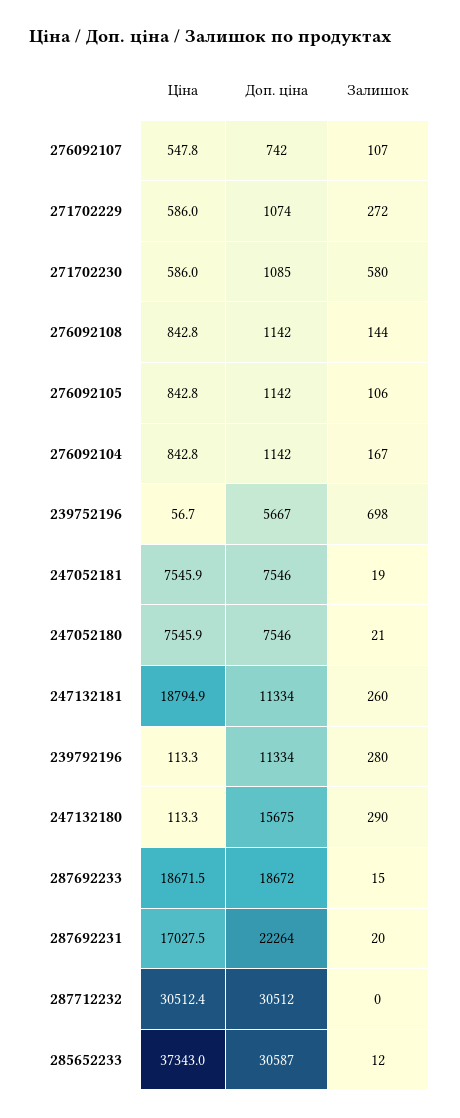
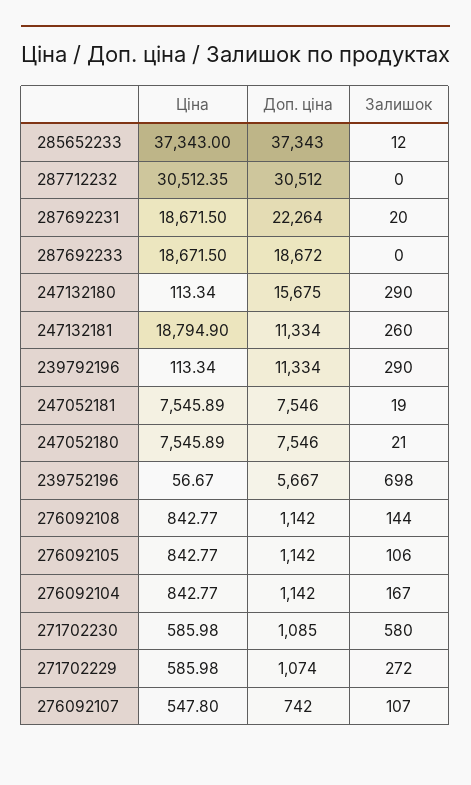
  {
    "Ціна": {
      "276092107": 547.8,
      "271702229": 585.98,
      "271702230": 585.98,
      "276092108": 842.77,
      "276092105": 842.77,
      "276092104": 842.77,
      "239752196": 56.67,
      "247052181": 7545.89,
      "247052180": 7545.89,
      "247132181": 18794.9,
      "239792196": 113.34,
      "247132180": 113.34,
      "287692233": 18671.5,
-     "287692231": 17027.5,
+     "287692231": 18671.5,
      "287712232": 30512.35,
      "285652233": 37343
    },
    "Доп. ціна": {
      "276092107": 742,
      "271702229": 1074,
      "271702230": 1085,
      "276092108": 1142,
      "276092105": 1142,
      "276092104": 1142,
      "239752196": 5667,
      "247052181": 7546,
      "247052180": 7546,
      "247132181": 11334,
      "239792196": 11334,
      "247132180": 15675,
      "287692233": 18672,
      "287692231": 22264,
      "287712232": 30512,
-     "285652233": 30587
+     "285652233": 37343
    },
    "Залишок": {
      "276092107": 107,
      "271702229": 272,
      "271702230": 580,
      "276092108": 144,
      "276092105": 106,
      "276092104": 167,
      "239752196": 698,
      "247052181": 19,
      "247052180": 21,
      "247132181": 260,
-     "239792196": 280,
+     "239792196": 290,
      "247132180": 290,
-     "287692233": 15,
+     "287692233": 0,
      "287692231": 20,
      "287712232": 0,
      "285652233": 12
    }
  }

